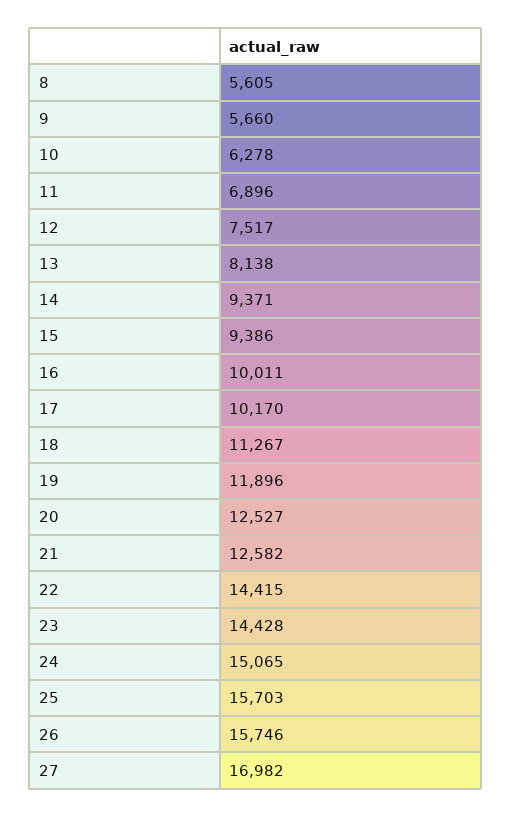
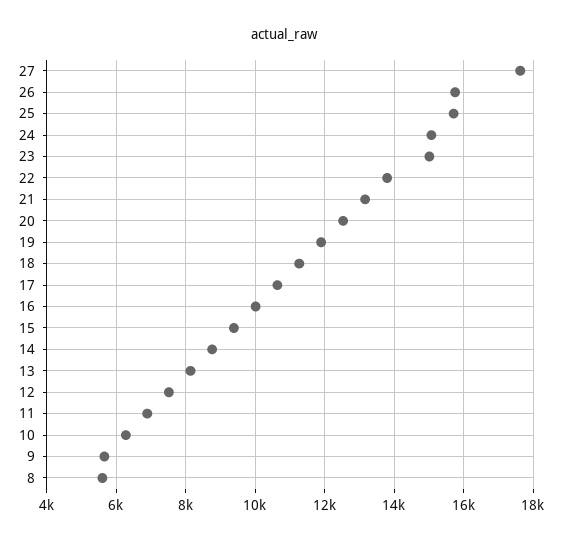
  {
    "8": 5605,
    "9": 5660,
    "10": 6278,
    "11": 6896,
    "12": 7517,
    "13": 8138,
-   "14": 9371,
+   "14": 8800,
    "15": 9386,
    "16": 10011,
-   "17": 10170,
+   "17": 10600,
    "18": 11267,
    "19": 11896,
    "20": 12527,
-   "21": 12582,
+   "21": 13200,
-   "22": 14415,
+   "22": 13800,
-   "23": 14428,
+   "23": 15000,
    "24": 15065,
    "25": 15703,
    "26": 15746,
-   "27": 16982
+   "27": 17600
  }

